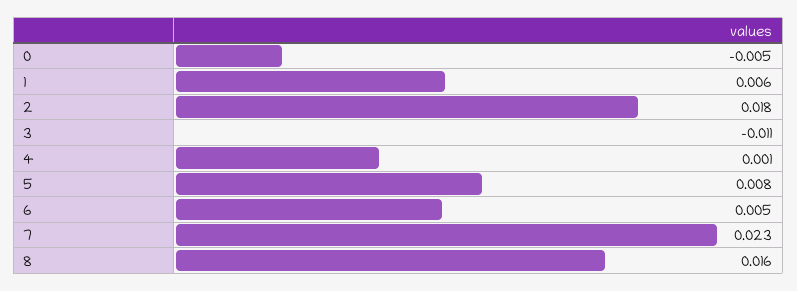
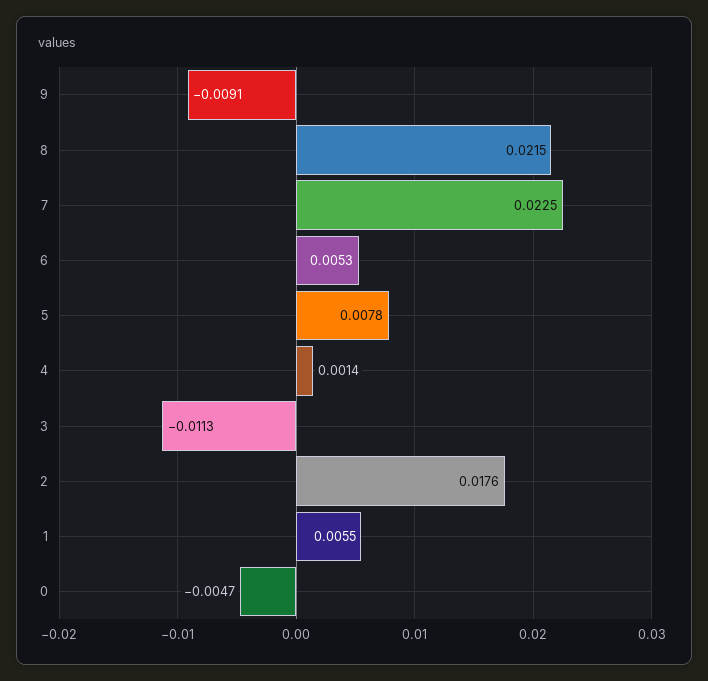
  {
    "0": -0.0047,
    "1": 0.0055,
    "2": 0.0176,
    "3": -0.0113,
    "4": 0.0014,
    "5": 0.0078,
    "6": 0.0053,
    "7": 0.0225,
-   "8": 0.016
+   "8": 0.0215,
+   "9": -0.0091
  }

